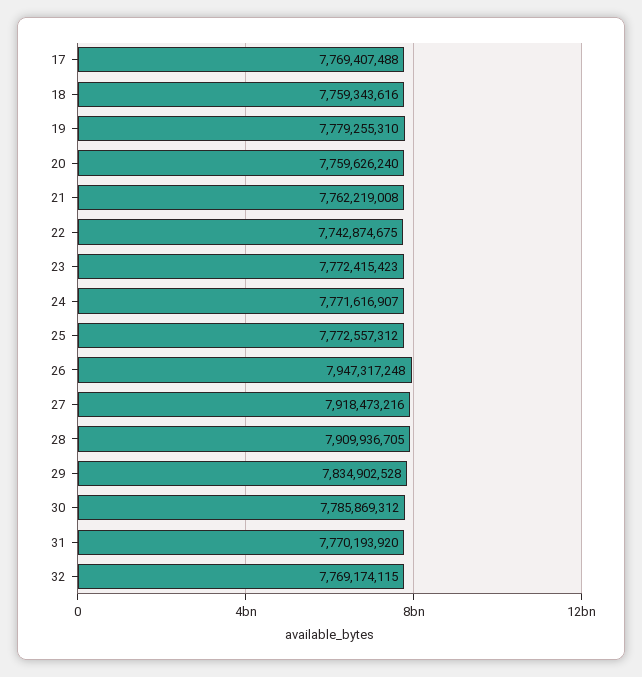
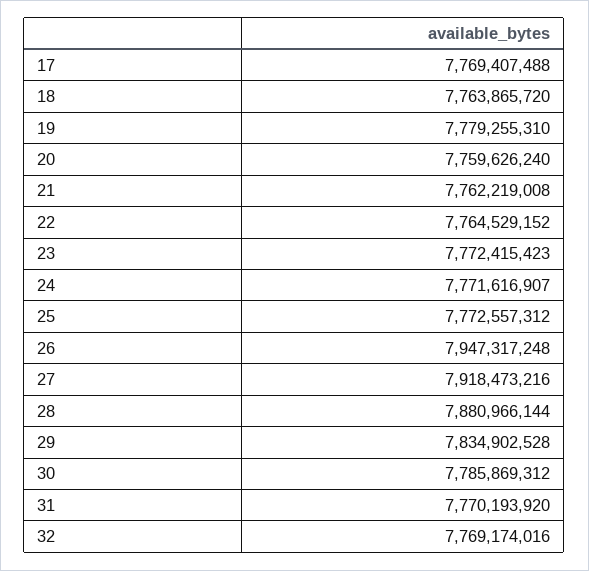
  {
    "17": 7769407488,
-   "18": 7759343616,
+   "18": 7763865720,
    "19": 7779255310,
    "20": 7759626240,
    "21": 7762219008,
-   "22": 7742874675,
+   "22": 7764529152,
    "23": 7772415423,
    "24": 7771616907,
    "25": 7772557312,
    "26": 7947317248,
    "27": 7918473216,
-   "28": 7909936705,
+   "28": 7880966144,
    "29": 7834902528,
    "30": 7785869312,
    "31": 7770193920,
-   "32": 7769174115
+   "32": 7769174016
  }

